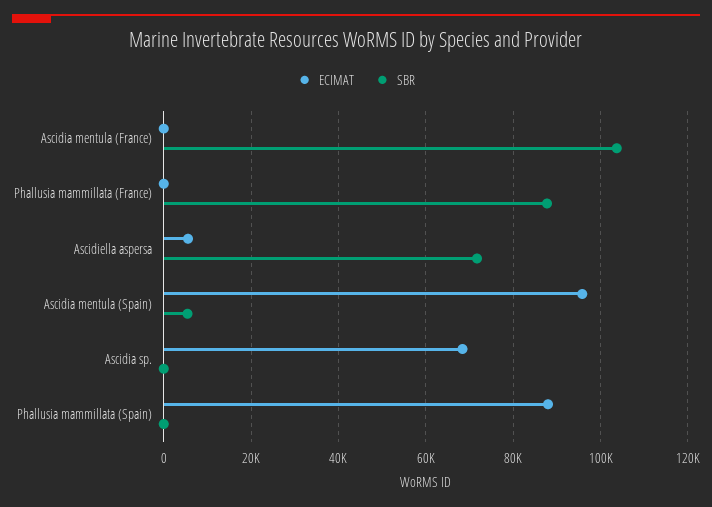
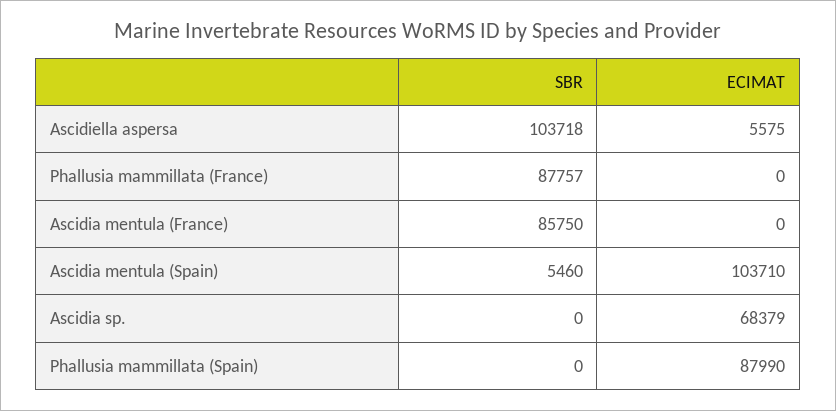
  {
    "ECIMAT": {
      "Ascidia mentula (France)": 0,
      "Phallusia mammillata (France)": 0,
      "Ascidiella aspersa": 5575,
-     "Ascidia mentula (Spain)": 96000,
+     "Ascidia mentula (Spain)": 103710,
      "Ascidia sp.": 68379,
      "Phallusia mammillata (Spain)": 87990
    },
    "SBR": {
-     "Ascidia mentula (France)": 104000,
+     "Ascidia mentula (France)": 85750,
      "Phallusia mammillata (France)": 87757,
-     "Ascidiella aspersa": 72000,
+     "Ascidiella aspersa": 103718,
      "Ascidia mentula (Spain)": 5460,
      "Ascidia sp.": 0,
      "Phallusia mammillata (Spain)": 0
    }
  }

